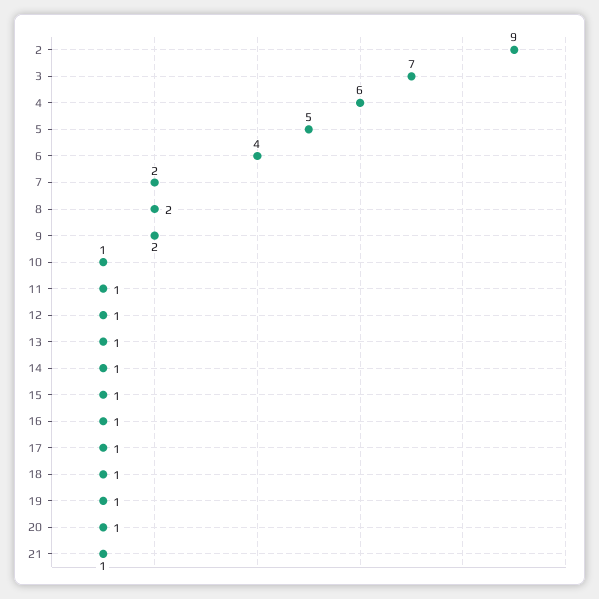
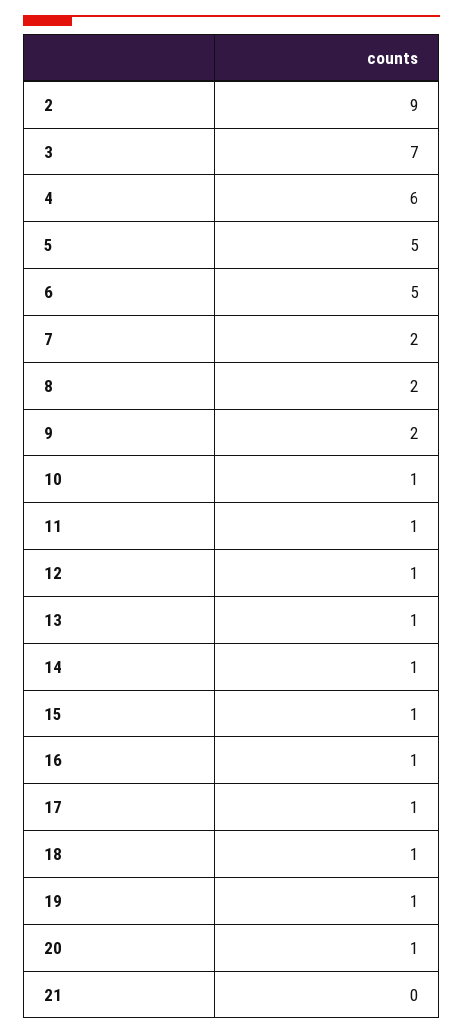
  {
    "2": 9,
    "3": 7,
    "4": 6,
    "5": 5,
-   "6": 4,
+   "6": 5,
    "7": 2,
    "8": 2,
    "9": 2,
    "10": 1,
    "11": 1,
    "12": 1,
    "13": 1,
    "14": 1,
    "15": 1,
    "16": 1,
    "17": 1,
    "18": 1,
    "19": 1,
    "20": 1,
-   "21": 1
+   "21": 0
  }

